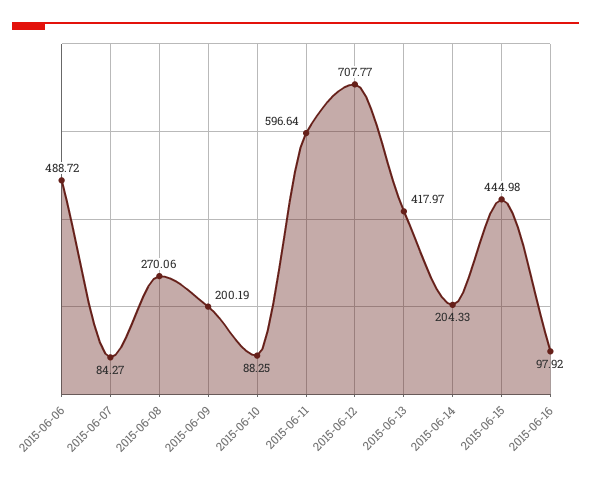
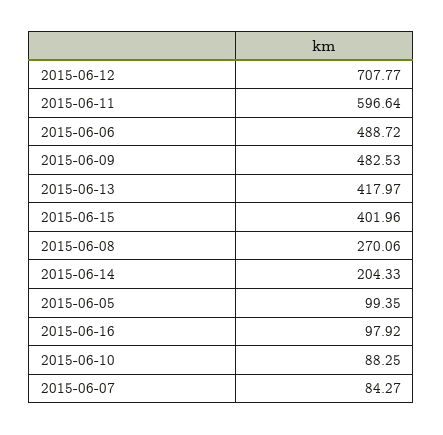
  {
    "2015-06-06": 488.72,
    "2015-06-07": 84.27,
    "2015-06-08": 270.06,
-   "2015-06-09": 200.19,
+   "2015-06-09": 482.53,
    "2015-06-10": 88.25,
    "2015-06-11": 596.64,
    "2015-06-12": 707.77,
    "2015-06-13": 417.97,
    "2015-06-14": 204.33,
-   "2015-06-15": 444.98,
+   "2015-06-15": 401.96,
-   "2015-06-16": 97.92
+   "2015-06-16": 97.92,
+   "2015-06-05": 99.35
  }

